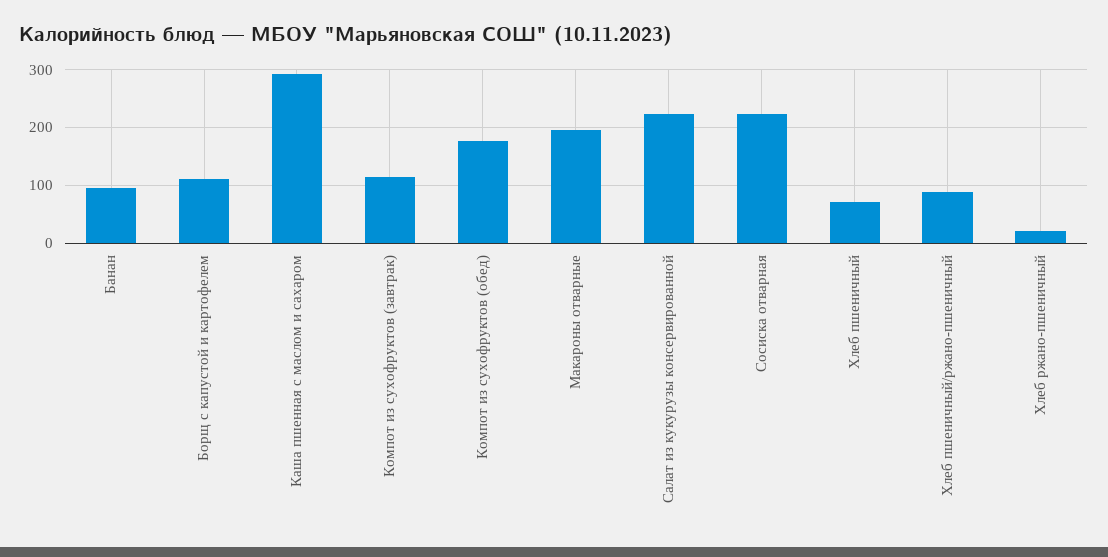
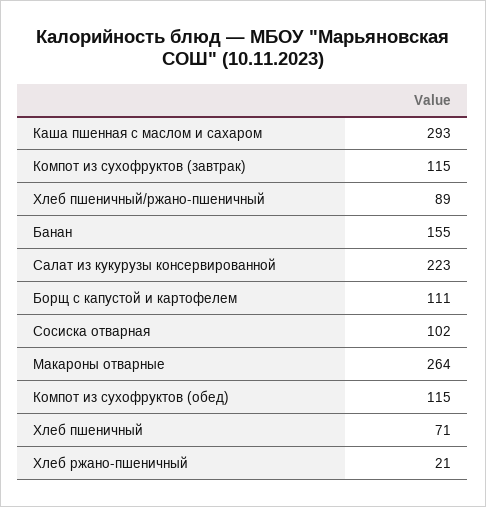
  {
-   "Банан": 100,
+   "Банан": 155,
    "Борщ с капустой и картофелем": 111,
    "Каша пшенная с маслом и сахаром": 293,
    "Компот из сухофруктов (завтрак)": 115,
-   "Компот из сухофруктов (обед)": 180,
+   "Компот из сухофруктов (обед)": 115,
-   "Макароны отварные": 200,
+   "Макароны отварные": 264,
    "Салат из кукурузы консервированной": 223,
-   "Сосиска отварная": 220,
+   "Сосиска отварная": 102,
    "Хлеб пшеничный": 71,
    "Хлеб пшеничный/ржано-пшеничный": 89,
    "Хлеб ржано-пшеничный": 21
  }

